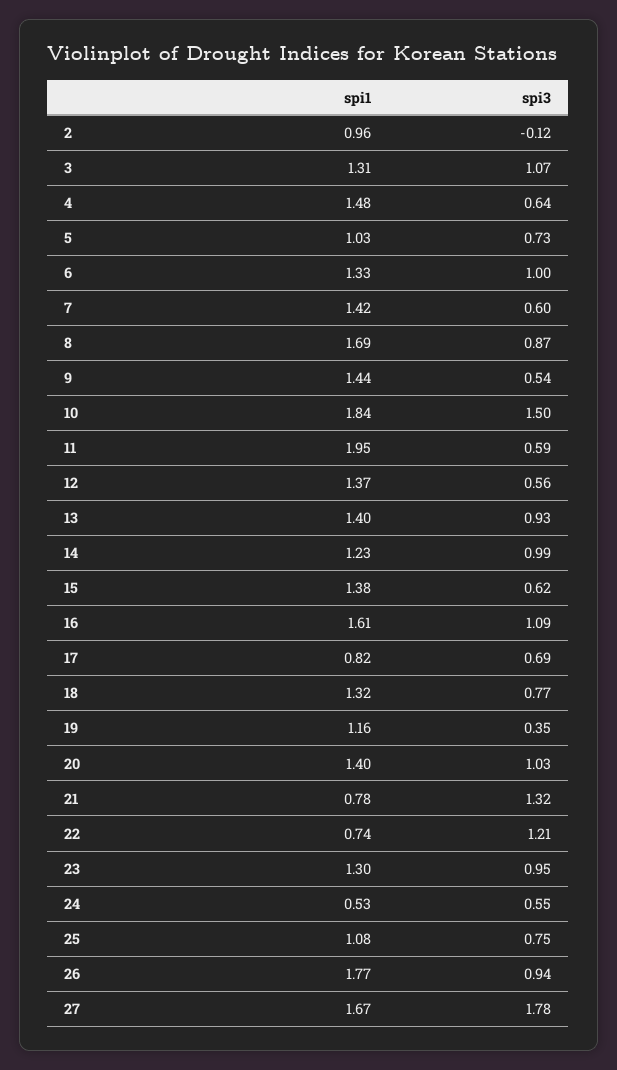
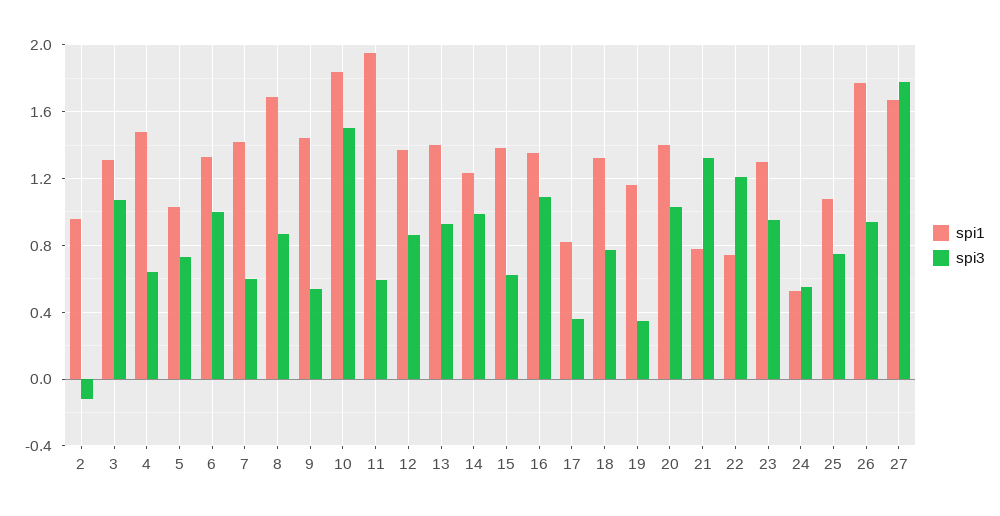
  {
    "spi1": {
      "2": 0.96,
      "3": 1.31,
      "4": 1.48,
      "5": 1.03,
      "6": 1.33,
      "7": 1.42,
      "8": 1.69,
      "9": 1.44,
      "10": 1.84,
      "11": 1.95,
      "12": 1.37,
      "13": 1.4,
      "14": 1.23,
      "15": 1.38,
-     "16": 1.61,
+     "16": 1.35,
      "17": 0.82,
      "18": 1.32,
      "19": 1.16,
      "20": 1.4,
      "21": 0.78,
      "22": 0.74,
      "23": 1.3,
      "24": 0.53,
      "25": 1.08,
      "26": 1.77,
      "27": 1.67
    },
    "spi3": {
      "2": -0.12,
      "3": 1.07,
      "4": 0.64,
      "5": 0.73,
      "6": 1,
      "7": 0.6,
      "8": 0.87,
      "9": 0.54,
      "10": 1.5,
      "11": 0.59,
-     "12": 0.56,
+     "12": 0.85,
      "13": 0.93,
      "14": 0.99,
      "15": 0.62,
      "16": 1.09,
-     "17": 0.69,
+     "17": 0.35,
      "18": 0.77,
      "19": 0.35,
      "20": 1.03,
      "21": 1.32,
      "22": 1.21,
      "23": 0.95,
      "24": 0.55,
      "25": 0.75,
      "26": 0.94,
      "27": 1.78
    }
  }

